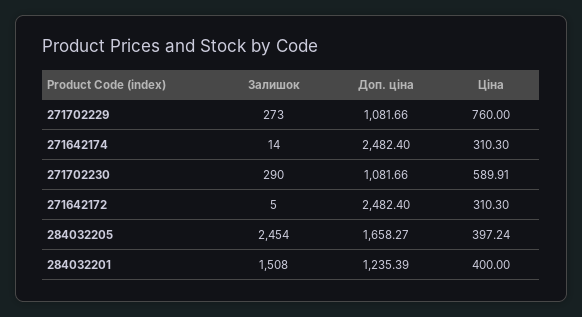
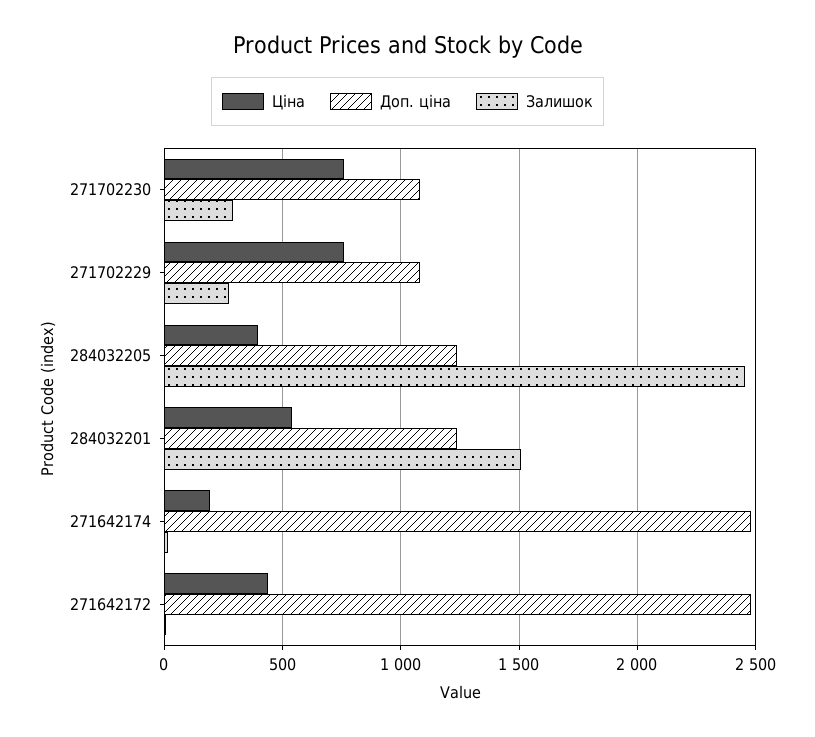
  {
    "Залишок": {
      "271702229": 273,
      "271642174": 14,
      "271702230": 290,
      "271642172": 5,
      "284032205": 2454,
      "284032201": 1508
    },
    "Доп. ціна": {
      "271702229": 1081.66,
      "271642174": 2482.4,
      "271702230": 1081.66,
      "271642172": 2482.4,
-     "284032205": 1658.27,
+     "284032205": 1250,
      "284032201": 1235.39
    },
    "Ціна": {
      "271702229": 760,
-     "271642174": 310.3,
+     "271642174": 200,
-     "271702230": 589.91,
+     "271702230": 750,
-     "271642172": 310.3,
+     "271642172": 450,
      "284032205": 397.24,
-     "284032201": 400
+     "284032201": 550
    }
  }

